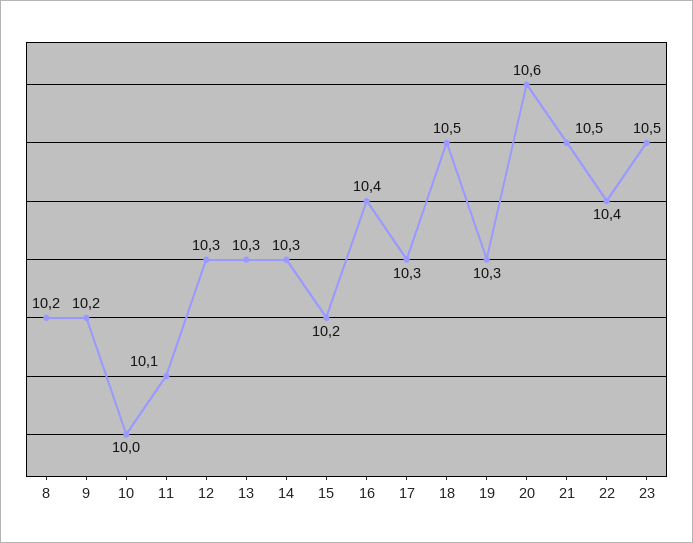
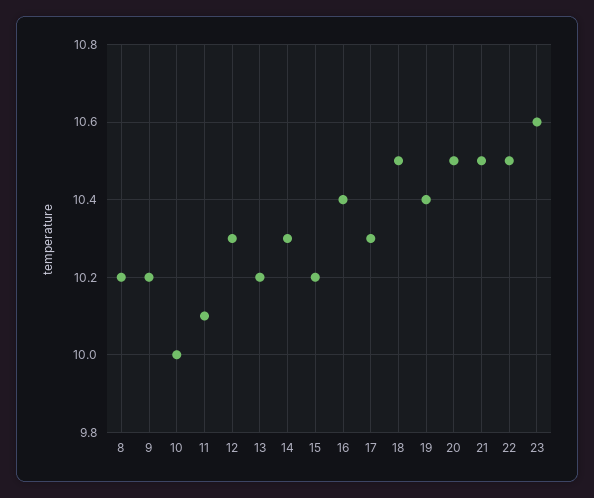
  {
    "8": 10.2,
    "9": 10.2,
    "10": 10,
    "11": 10.1,
    "12": 10.3,
-   "13": 10.3,
+   "13": 10.2,
    "14": 10.3,
    "15": 10.2,
    "16": 10.4,
    "17": 10.3,
    "18": 10.5,
-   "19": 10.3,
+   "19": 10.4,
-   "20": 10.6,
+   "20": 10.5,
    "21": 10.5,
-   "22": 10.4,
+   "22": 10.5,
-   "23": 10.5
+   "23": 10.6
  }

